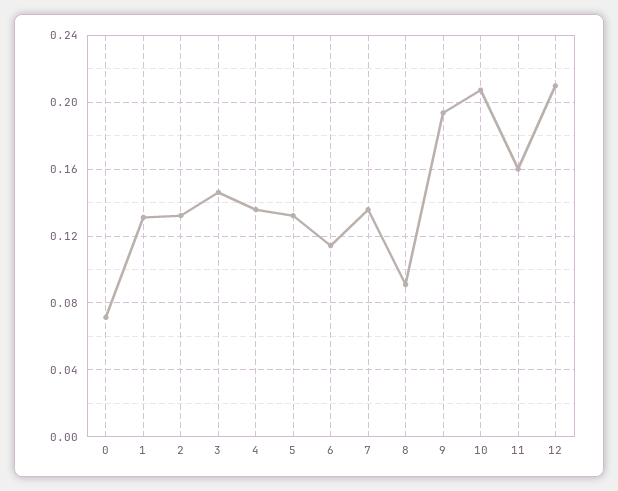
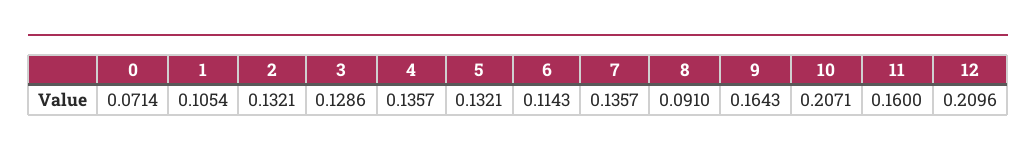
  {
    "0": 0.0714,
-   "1": 0.13,
+   "1": 0.1054,
    "2": 0.1321,
-   "3": 0.145,
+   "3": 0.1286,
    "4": 0.1357,
    "5": 0.1321,
    "6": 0.1143,
    "7": 0.1357,
    "8": 0.091,
-   "9": 0.195,
+   "9": 0.1643,
    "10": 0.2071,
    "11": 0.16,
    "12": 0.2096
  }

